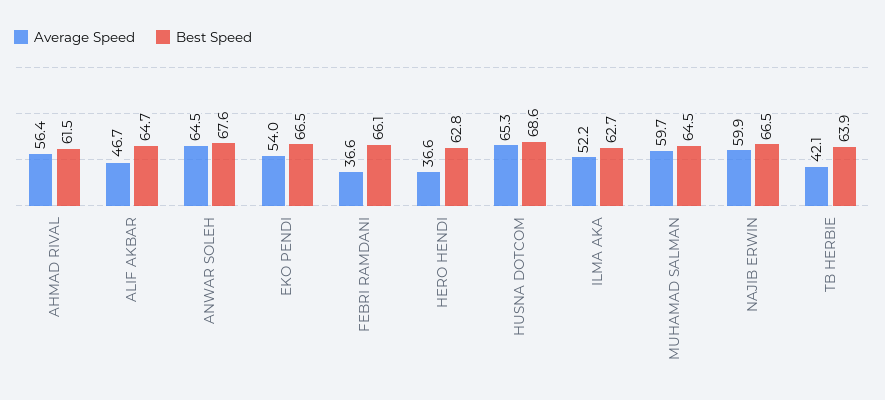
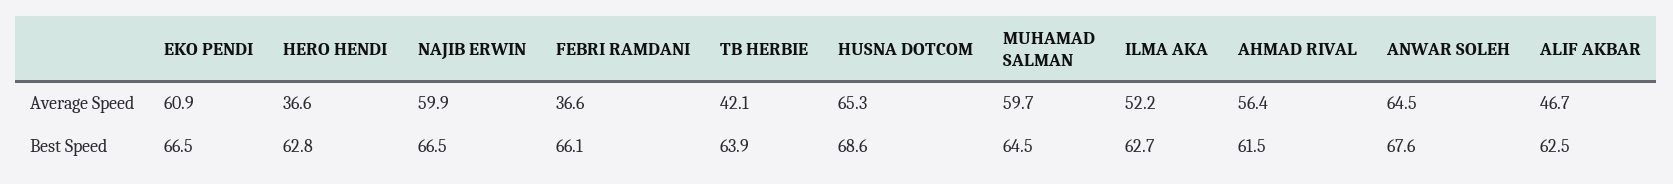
  {
    "Average Speed": {
      "AHMAD RIVAL": 56.4,
      "ALIF AKBAR": 46.7,
      "ANWAR SOLEH": 64.5,
-     "EKO PENDI": 54,
+     "EKO PENDI": 60.9,
      "FEBRI RAMDANI": 36.6,
      "HERO HENDI": 36.6,
      "HUSNA DOTCOM": 65.3,
      "ILMA AKA": 52.2,
      "MUHAMAD SALMAN": 59.7,
      "NAJIB ERWIN": 59.9,
      "TB HERBIE": 42.1
    },
    "Best Speed": {
      "AHMAD RIVAL": 61.5,
-     "ALIF AKBAR": 64.7,
+     "ALIF AKBAR": 62.5,
      "ANWAR SOLEH": 67.6,
      "EKO PENDI": 66.5,
      "FEBRI RAMDANI": 66.1,
      "HERO HENDI": 62.8,
      "HUSNA DOTCOM": 68.6,
      "ILMA AKA": 62.7,
      "MUHAMAD SALMAN": 64.5,
      "NAJIB ERWIN": 66.5,
      "TB HERBIE": 63.9
    }
  }

